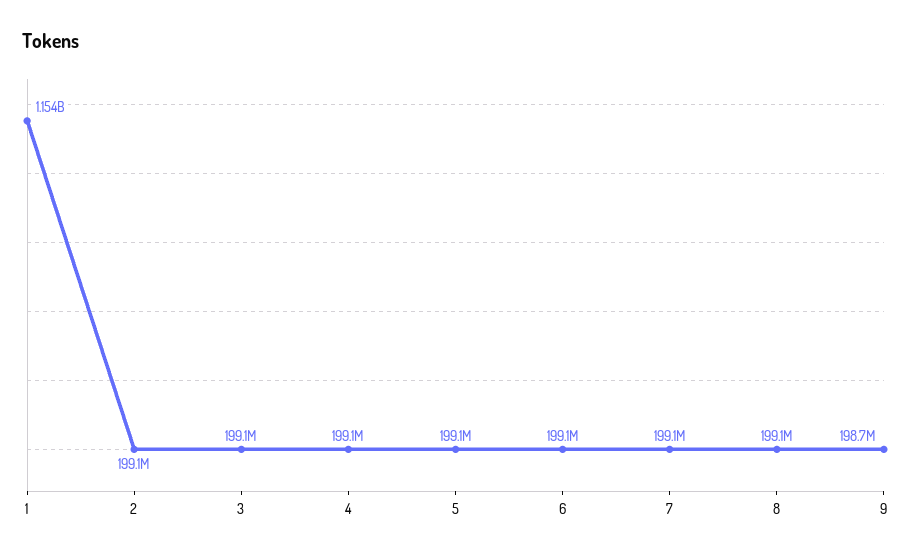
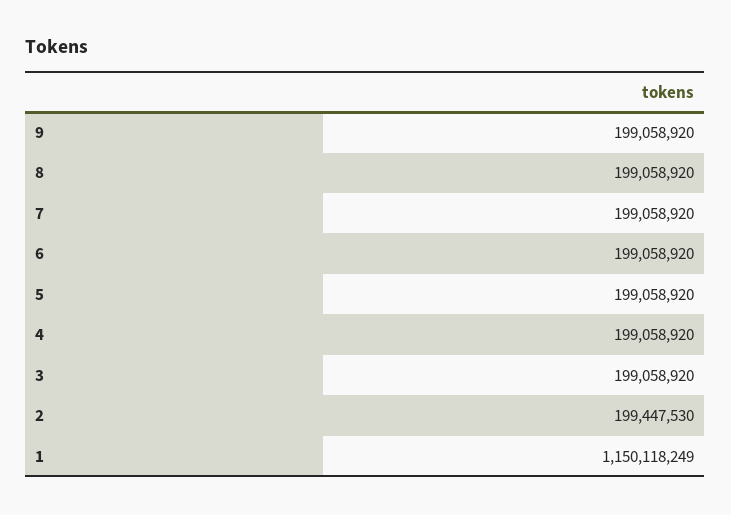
  {
-   "1": 1154000000,
+   "1": 1150118249,
-   "2": 199100000,
+   "2": 199447530,
    "3": 199058920,
    "4": 199058920,
    "5": 199058920,
    "6": 199058920,
    "7": 199058920,
    "8": 199058920,
-   "9": 198700000
+   "9": 199058920
  }

